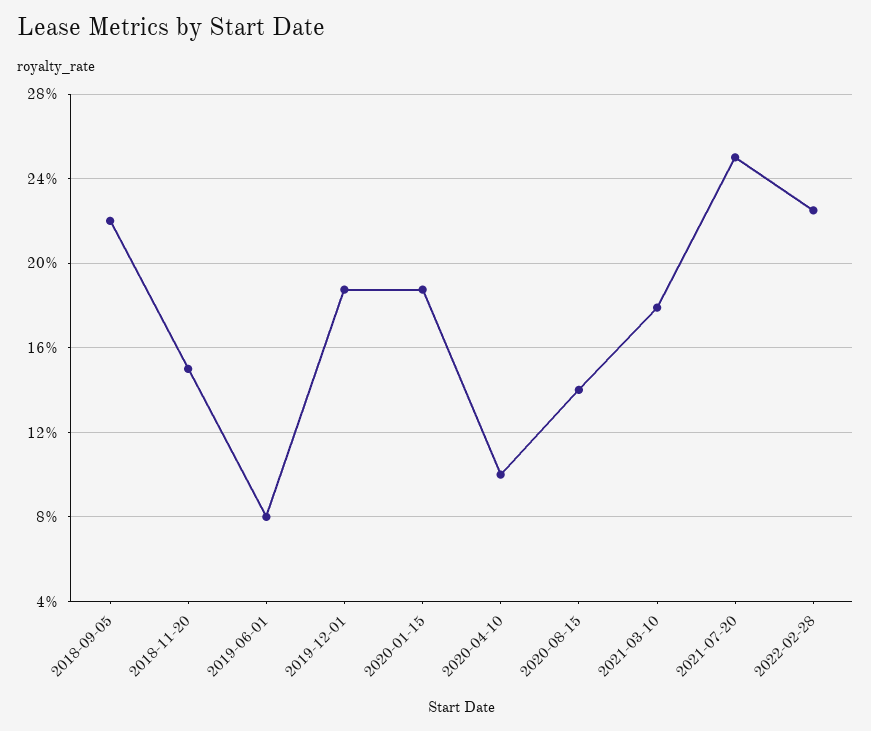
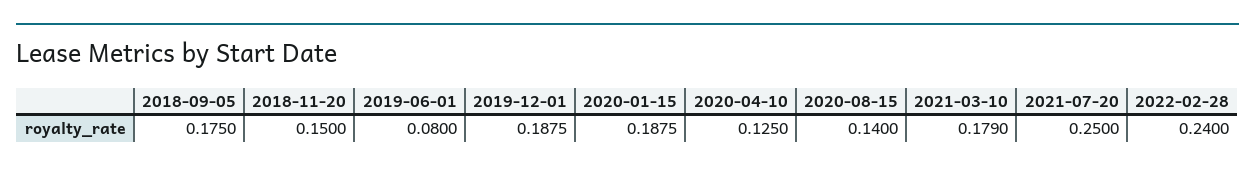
  {
-   "2018-09-05": 0.22,
+   "2018-09-05": 0.175,
    "2018-11-20": 0.15,
    "2019-06-01": 0.08,
    "2019-12-01": 0.1875,
    "2020-01-15": 0.1875,
-   "2020-04-10": 0.1,
+   "2020-04-10": 0.125,
    "2020-08-15": 0.14,
    "2021-03-10": 0.179,
    "2021-07-20": 0.25,
-   "2022-02-28": 0.225
+   "2022-02-28": 0.24
  }

